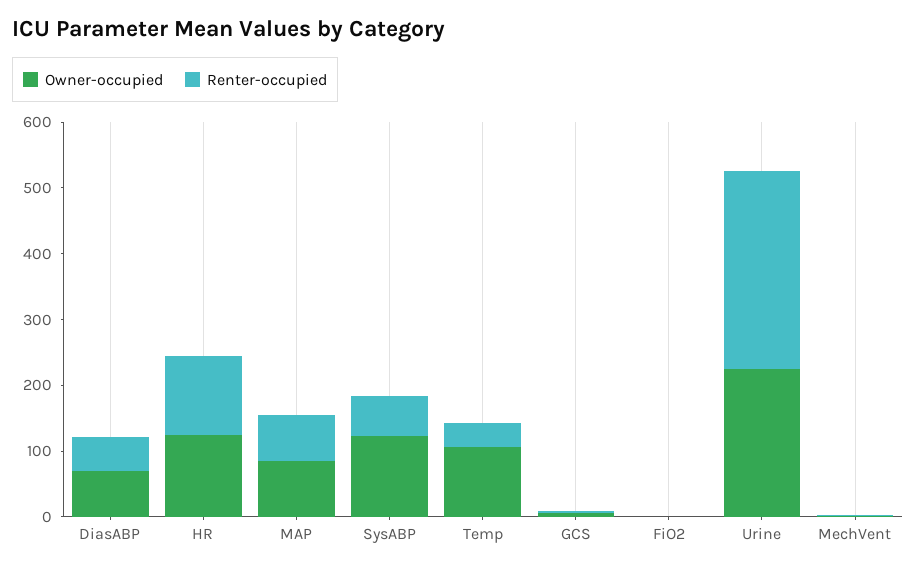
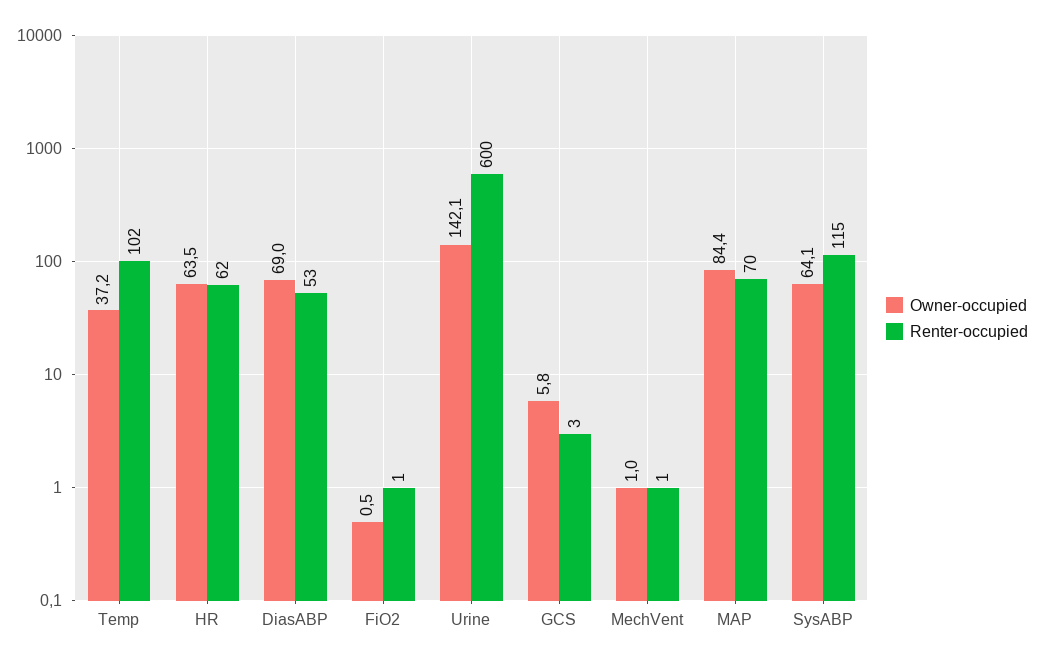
  {
    "Owner-occupied": {
      "DiasABP": 69,
-     "HR": 120,
+     "HR": 63.5,
      "MAP": 84.4,
-     "SysABP": 120,
+     "SysABP": 64.1,
-     "Temp": 100,
+     "Temp": 37.2,
      "GCS": 5.8,
      "FiO2": 0.5,
-     "Urine": 220,
+     "Urine": 142.1,
      "MechVent": 1
    },
    "Renter-occupied": {
      "DiasABP": 53,
-     "HR": 120,
+     "HR": 62,
      "MAP": 70,
-     "SysABP": 60,
+     "SysABP": 115,
-     "Temp": 40,
+     "Temp": 102,
      "GCS": 3,
      "FiO2": 1,
-     "Urine": 300,
+     "Urine": 600,
      "MechVent": 1
    }
  }

